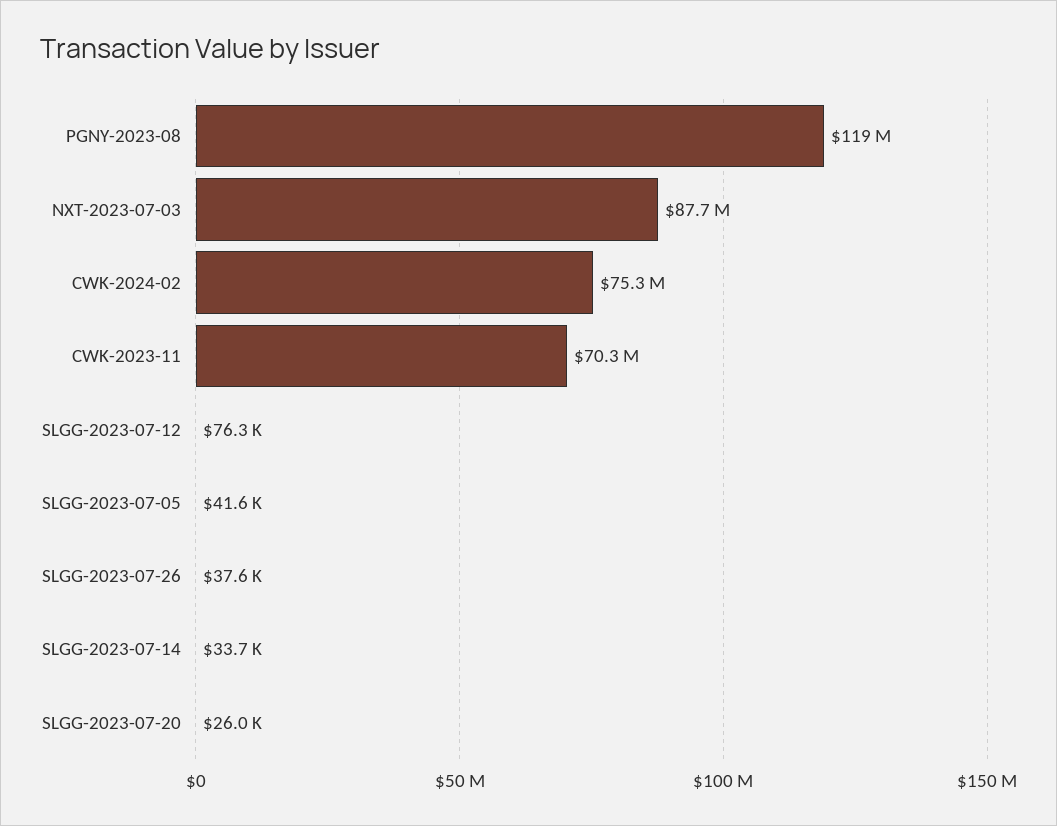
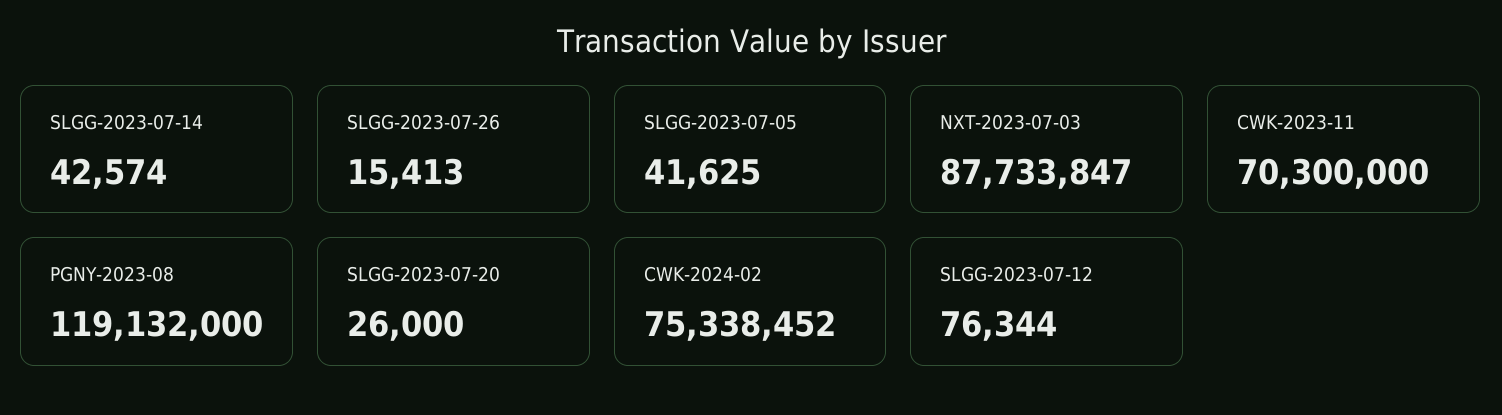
  {
    "PGNY-2023-08": 119132000,
    "NXT-2023-07-03": 87733847,
    "CWK-2024-02": 75338452,
    "CWK-2023-11": 70300000,
    "SLGG-2023-07-12": 76344,
    "SLGG-2023-07-05": 41625,
-   "SLGG-2023-07-26": 37600,
+   "SLGG-2023-07-26": 15413,
-   "SLGG-2023-07-14": 33700,
+   "SLGG-2023-07-14": 42574,
    "SLGG-2023-07-20": 26000
  }

